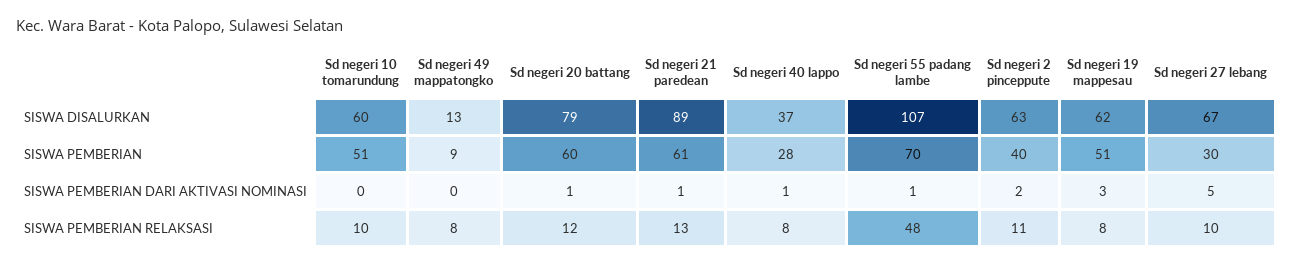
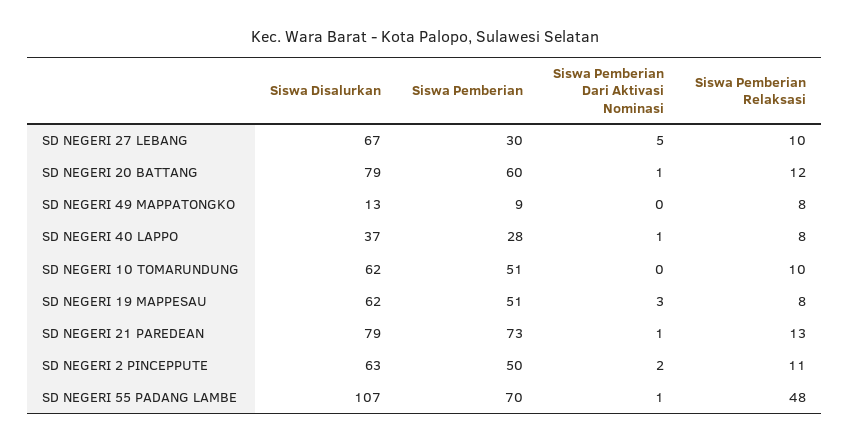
  {
    "Sd negeri 10 tomarundung": {
-     "SISWA DISALURKAN": 60,
+     "SISWA DISALURKAN": 62,
      "SISWA PEMBERIAN": 51,
      "SISWA PEMBERIAN DARI AKTIVASI NOMINASI": 0,
      "SISWA PEMBERIAN RELAKSASI": 10
    },
    "Sd negeri 49 mappatongko": {
      "SISWA DISALURKAN": 13,
      "SISWA PEMBERIAN": 9,
      "SISWA PEMBERIAN DARI AKTIVASI NOMINASI": 0,
      "SISWA PEMBERIAN RELAKSASI": 8
    },
    "Sd negeri 20 battang": {
      "SISWA DISALURKAN": 79,
      "SISWA PEMBERIAN": 60,
      "SISWA PEMBERIAN DARI AKTIVASI NOMINASI": 1,
      "SISWA PEMBERIAN RELAKSASI": 12
    },
    "Sd negeri 21 paredean": {
-     "SISWA DISALURKAN": 89,
+     "SISWA DISALURKAN": 79,
-     "SISWA PEMBERIAN": 61,
+     "SISWA PEMBERIAN": 73,
      "SISWA PEMBERIAN DARI AKTIVASI NOMINASI": 1,
      "SISWA PEMBERIAN RELAKSASI": 13
    },
    "Sd negeri 40 lappo": {
      "SISWA DISALURKAN": 37,
      "SISWA PEMBERIAN": 28,
      "SISWA PEMBERIAN DARI AKTIVASI NOMINASI": 1,
      "SISWA PEMBERIAN RELAKSASI": 8
    },
    "Sd negeri 55 padang lambe": {
      "SISWA DISALURKAN": 107,
      "SISWA PEMBERIAN": 70,
      "SISWA PEMBERIAN DARI AKTIVASI NOMINASI": 1,
      "SISWA PEMBERIAN RELAKSASI": 48
    },
    "Sd negeri 2 pinceppute": {
      "SISWA DISALURKAN": 63,
-     "SISWA PEMBERIAN": 40,
+     "SISWA PEMBERIAN": 50,
      "SISWA PEMBERIAN DARI AKTIVASI NOMINASI": 2,
      "SISWA PEMBERIAN RELAKSASI": 11
    },
    "Sd negeri 19 mappesau": {
      "SISWA DISALURKAN": 62,
      "SISWA PEMBERIAN": 51,
      "SISWA PEMBERIAN DARI AKTIVASI NOMINASI": 3,
      "SISWA PEMBERIAN RELAKSASI": 8
    },
    "Sd negeri 27 lebang": {
      "SISWA DISALURKAN": 67,
      "SISWA PEMBERIAN": 30,
      "SISWA PEMBERIAN DARI AKTIVASI NOMINASI": 5,
      "SISWA PEMBERIAN RELAKSASI": 10
    }
  }

